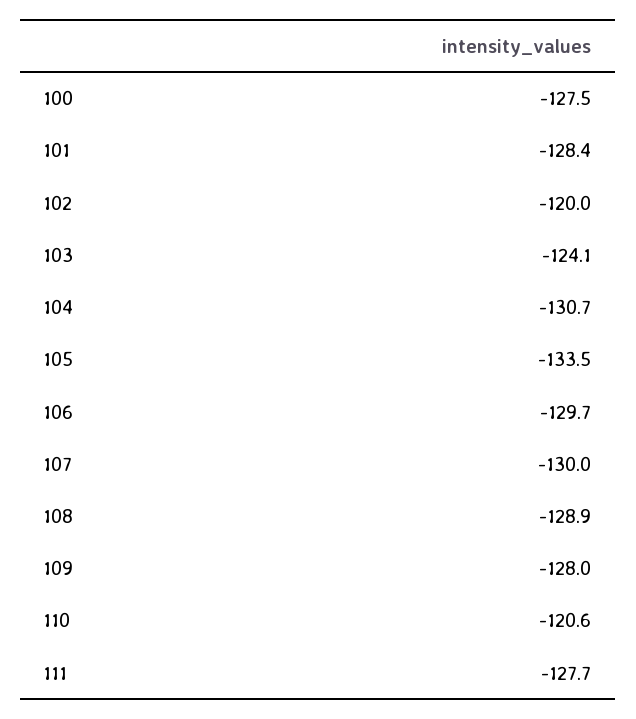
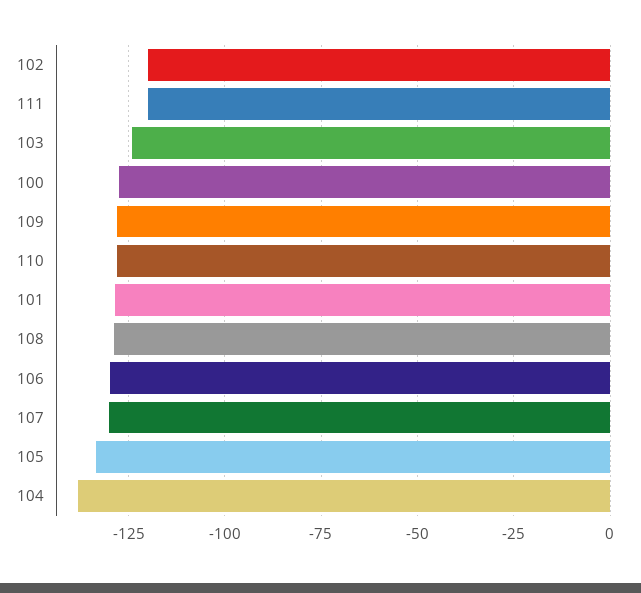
  {
    "100": -127.5,
    "101": -128.4,
    "102": -120,
    "103": -124.1,
-   "104": -130.7,
+   "104": -137.5,
    "105": -133.5,
    "106": -129.7,
    "107": -130,
    "108": -128.9,
    "109": -128,
-   "110": -120.6,
+   "110": -127.5,
-   "111": -127.7
+   "111": -120
  }

